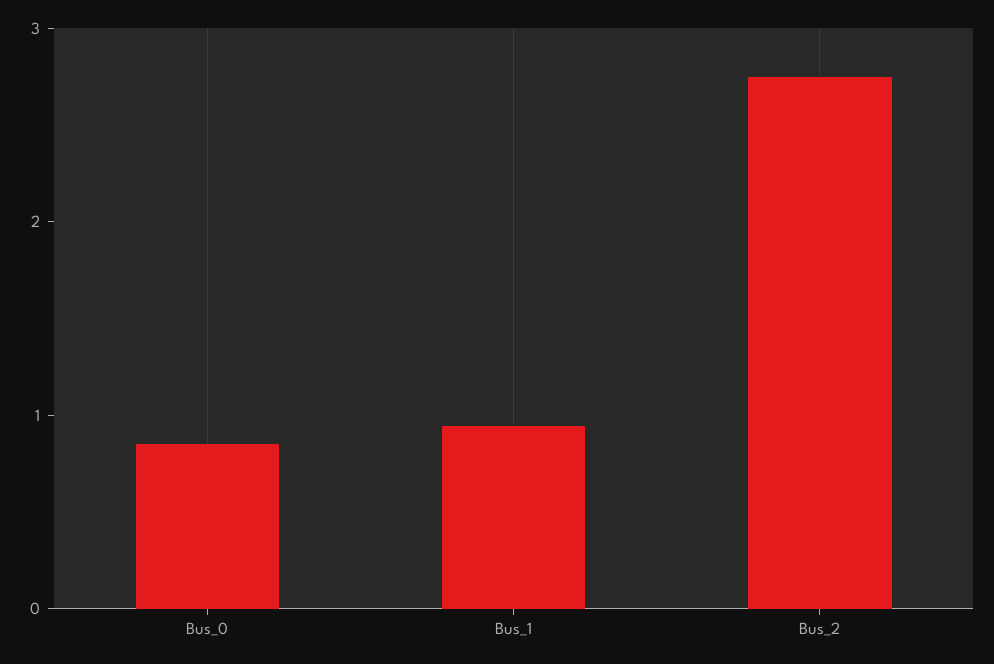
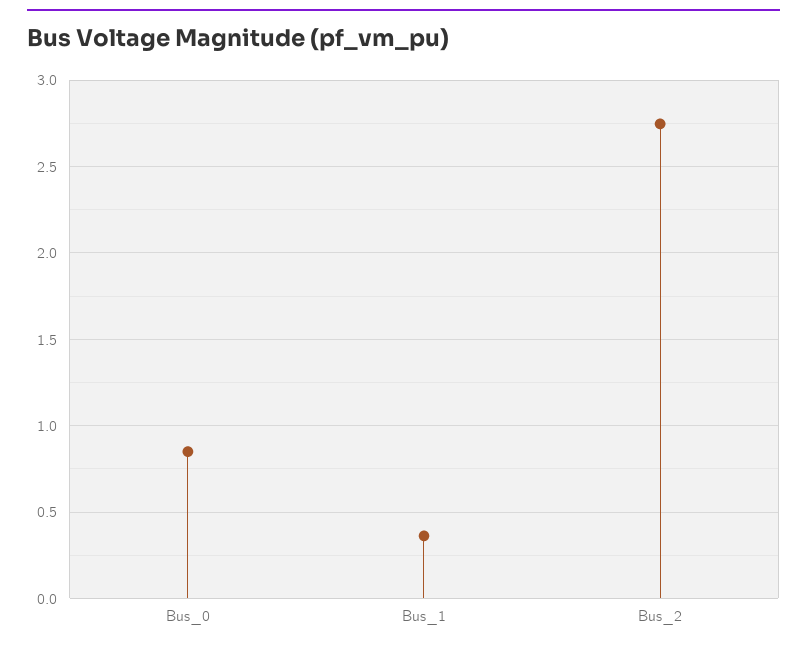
  {
    "Bus_0": 0.85,
-   "Bus_1": 1,
+   "Bus_1": 0.35,
    "Bus_2": 2.75
  }

